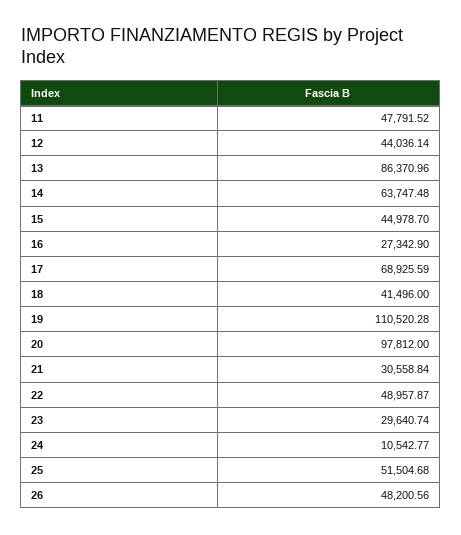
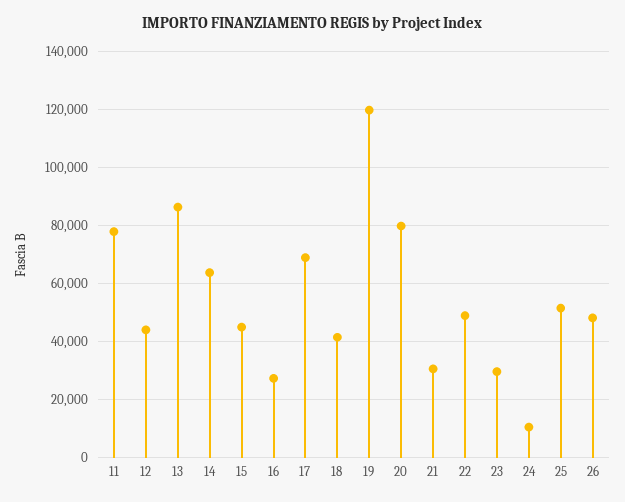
  {
-   "11": 47791.52,
+   "11": 77500,
    "12": 44036.14,
    "13": 86370.96,
    "14": 63747.48,
    "15": 44978.7,
    "16": 27342.9,
    "17": 68925.59,
    "18": 41496,
-   "19": 110520.28,
+   "19": 120000,
-   "20": 97812,
+   "20": 80000,
    "21": 30558.84,
    "22": 48957.87,
    "23": 29640.74,
    "24": 10542.77,
    "25": 51504.68,
    "26": 48200.56
  }

